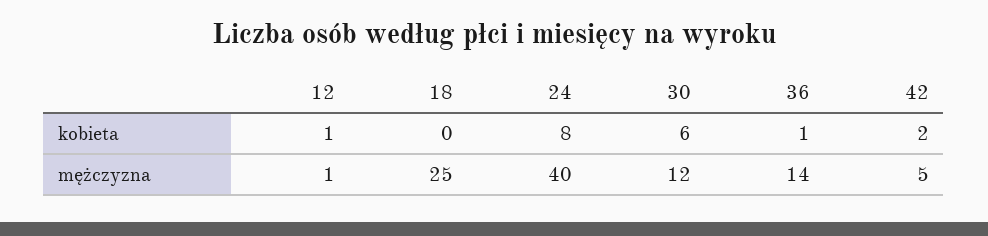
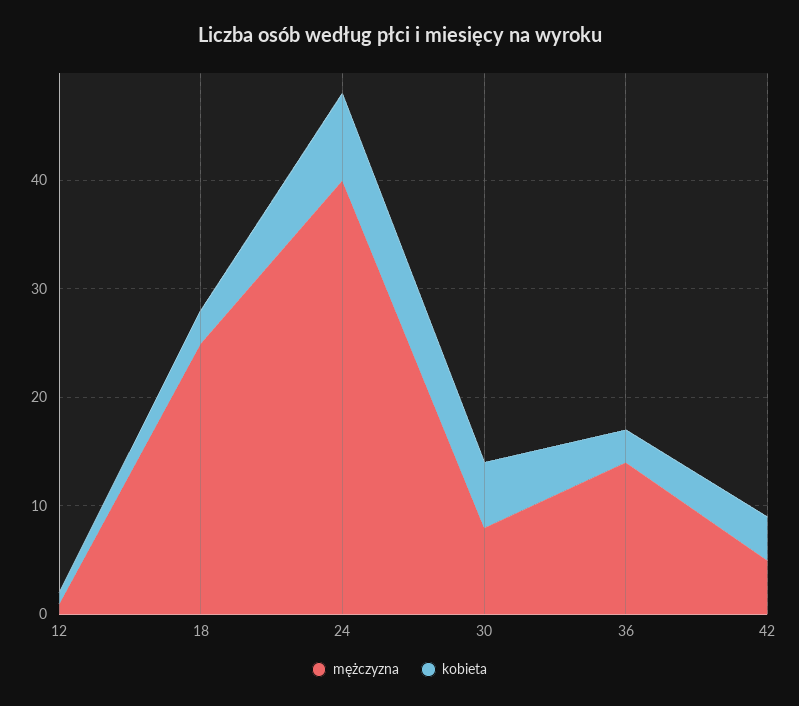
  {
    "kobieta": {
      "12": 1,
-     "18": 0,
+     "18": 3,
      "24": 8,
      "30": 6,
-     "36": 1,
+     "36": 3,
-     "42": 2
+     "42": 4
    },
    "mężczyzna": {
      "12": 1,
      "18": 25,
      "24": 40,
-     "30": 12,
+     "30": 8,
      "36": 14,
      "42": 5
    }
  }

